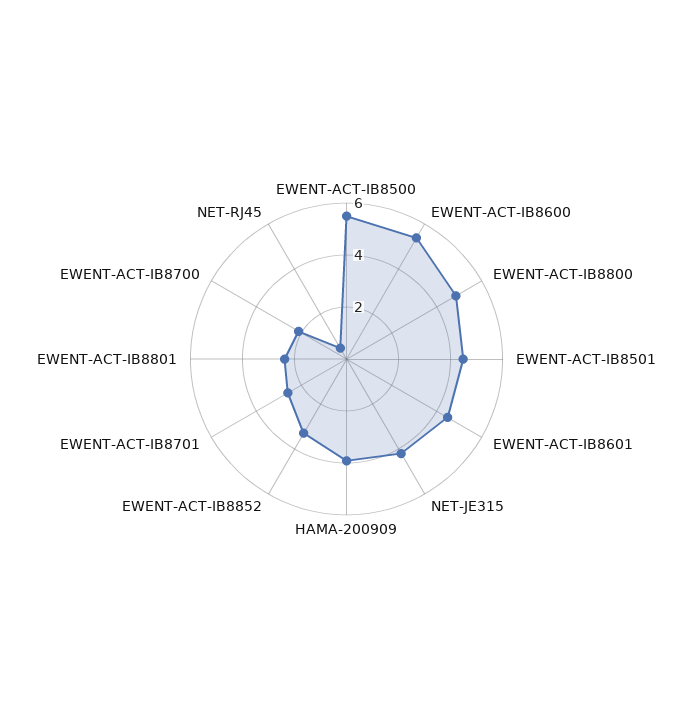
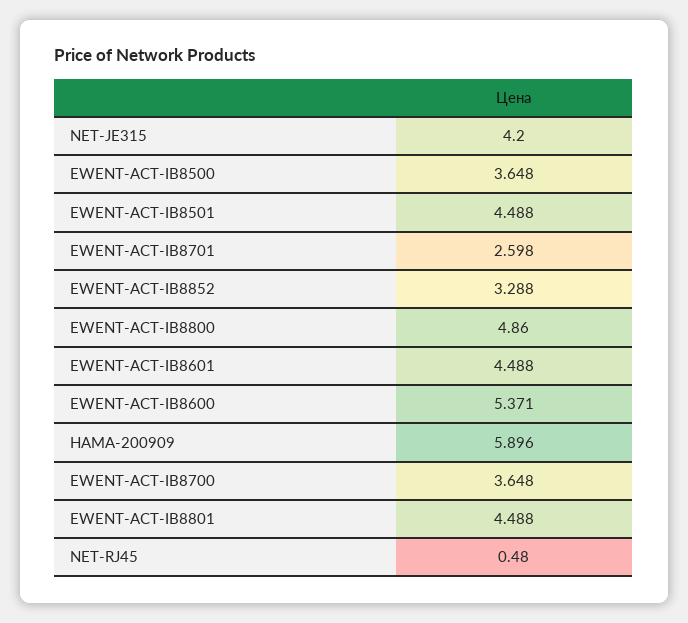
  {
-   "EWENT-ACT-IB8500": 5.5,
+   "EWENT-ACT-IB8500": 3.648,
    "EWENT-ACT-IB8600": 5.371,
    "EWENT-ACT-IB8800": 4.86,
    "EWENT-ACT-IB8501": 4.488,
    "EWENT-ACT-IB8601": 4.488,
    "NET-JE315": 4.2,
-   "HAMA-200909": 4,
+   "HAMA-200909": 5.896,
    "EWENT-ACT-IB8852": 3.288,
    "EWENT-ACT-IB8701": 2.598,
-   "EWENT-ACT-IB8801": 2.5,
+   "EWENT-ACT-IB8801": 4.488,
-   "EWENT-ACT-IB8700": 2,
+   "EWENT-ACT-IB8700": 3.648,
    "NET-RJ45": 0.48
  }

